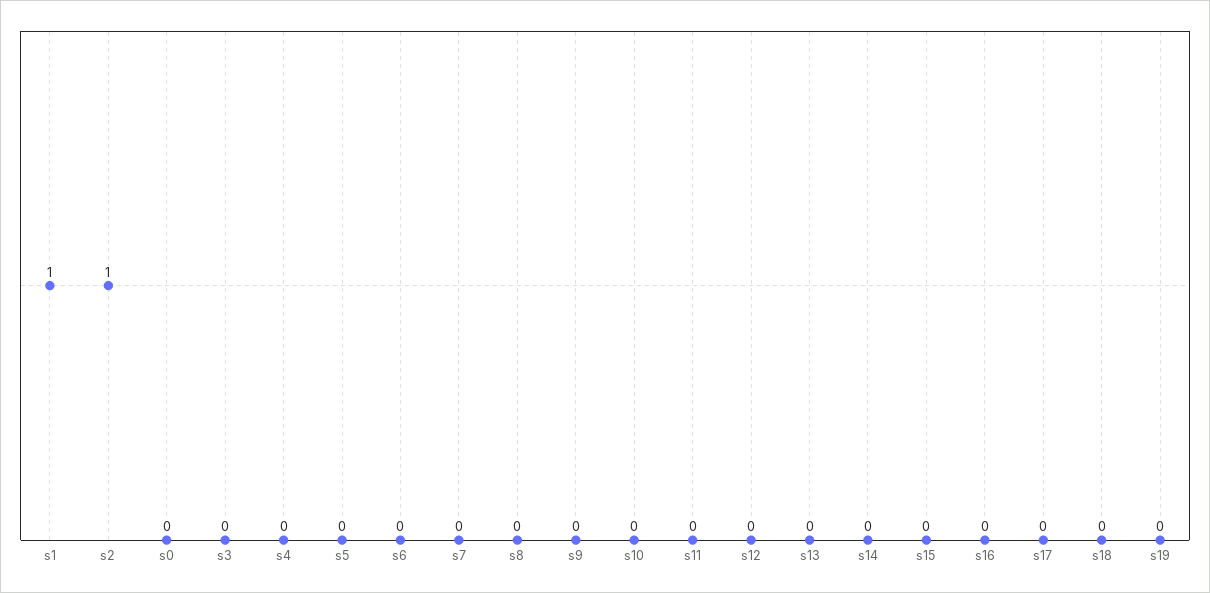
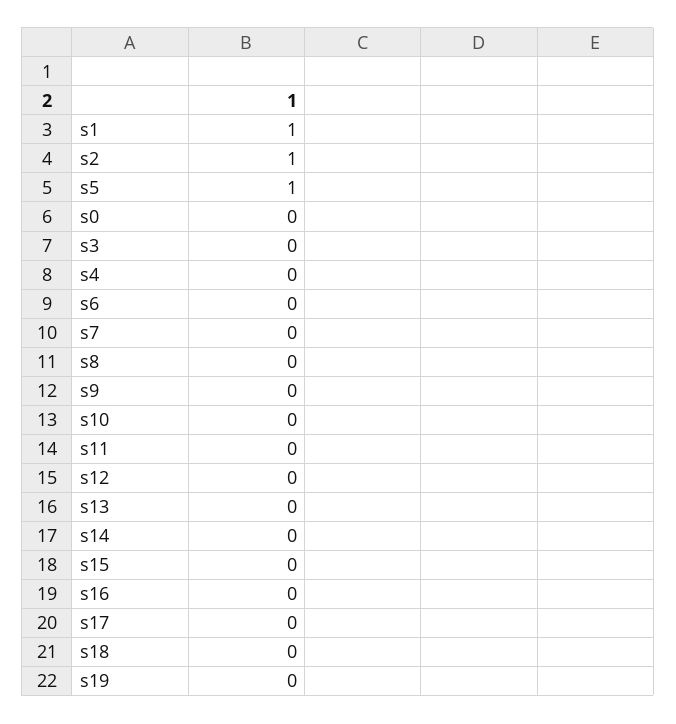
  {
    "s1": 1,
    "s2": 1,
    "s0": 0,
    "s3": 0,
    "s4": 0,
-   "s5": 0,
+   "s5": 1,
    "s6": 0,
    "s7": 0,
    "s8": 0,
    "s9": 0,
    "s10": 0,
    "s11": 0,
    "s12": 0,
    "s13": 0,
    "s14": 0,
    "s15": 0,
    "s16": 0,
    "s17": 0,
    "s18": 0,
    "s19": 0
  }

